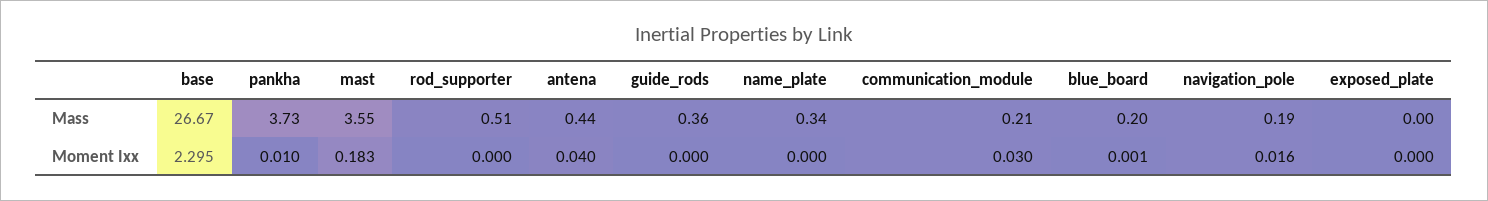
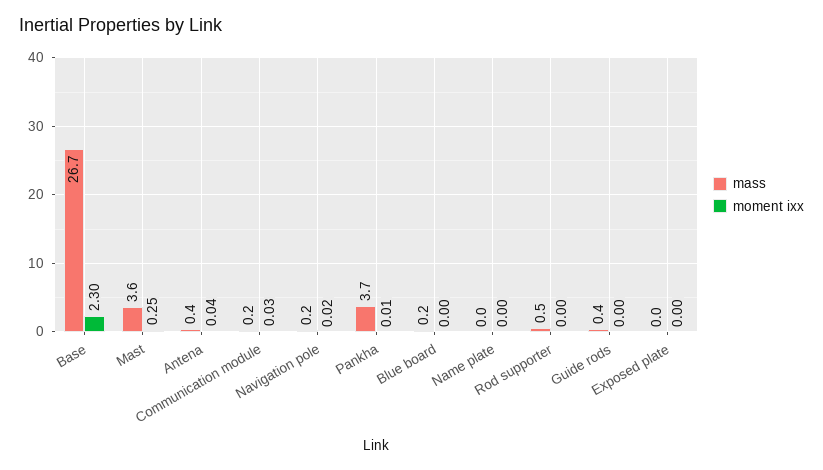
  {
    "Mass": {
      "base": 26.67,
      "pankha": 3.73,
      "mast": 3.55,
      "rod_supporter": 0.51,
      "antena": 0.44,
      "guide_rods": 0.36,
-     "name_plate": 0.34,
+     "name_plate": 0,
      "communication_module": 0.21,
      "blue_board": 0.2,
      "navigation_pole": 0.19,
      "exposed_plate": 0
    },
    "Moment Ixx": {
      "base": 2.295,
      "pankha": 0.01,
-     "mast": 0.183,
+     "mast": 0.25,
      "rod_supporter": 0,
      "antena": 0.04,
      "guide_rods": 0,
      "name_plate": 0,
      "communication_module": 0.03,
      "blue_board": 0.001,
      "navigation_pole": 0.016,
      "exposed_plate": 0
    }
  }

